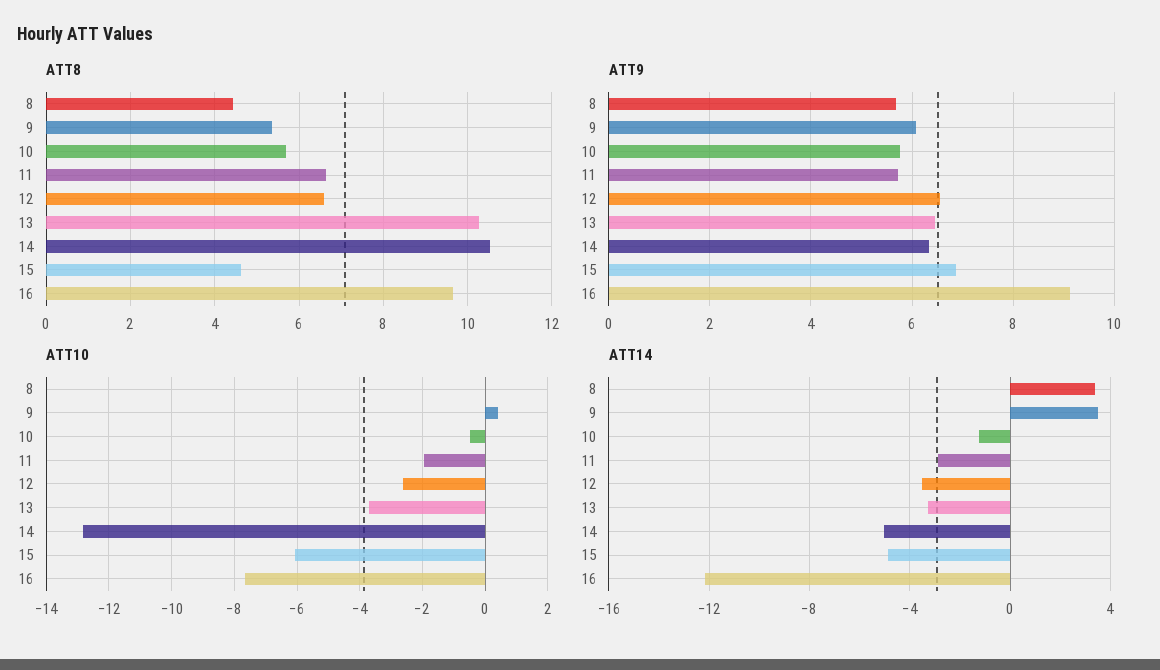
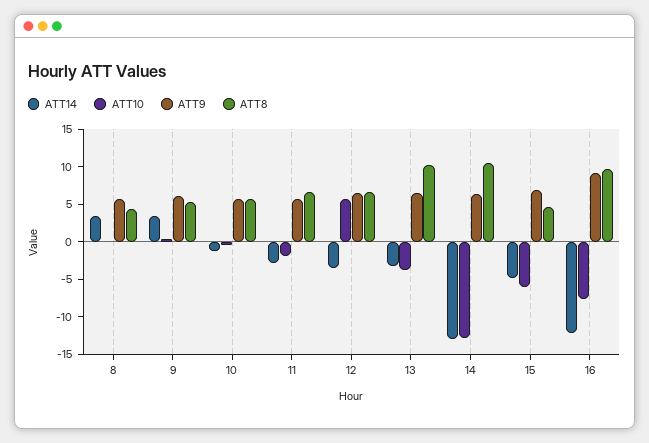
  {
    "ATT8": {
      "8": 4.4,
      "9": 5.4,
      "10": 5.6,
      "11": 6.6,
      "12": 6.6,
      "13": 10.2,
      "14": 10.6,
      "15": 4.6,
      "16": 9.6
    },
    "ATT9": {
      "8": 5.6,
      "9": 6,
      "10": 5.8,
      "11": 5.8,
      "12": 6.6,
      "13": 6.4,
      "14": 6.4,
      "15": 6.8,
      "16": 9.2
    },
    "ATT10": {
      "8": 0,
      "9": 0.4,
      "10": -0.4,
      "11": -2,
-     "12": -2.6,
+     "12": 5,
      "13": -3.8,
      "14": -12.8,
      "15": -6,
      "16": -7.6
    },
    "ATT14": {
      "8": 3.5,
      "9": 3.5,
      "10": -1,
      "11": -3,
      "12": -3.5,
      "13": -3.5,
-     "14": -5,
+     "14": -12.5,
      "15": -5,
      "16": -12
    }
  }

